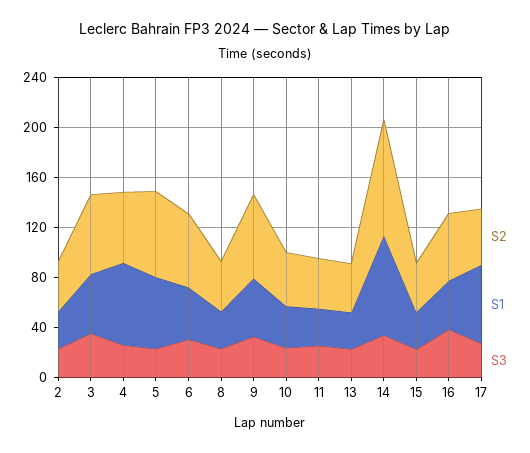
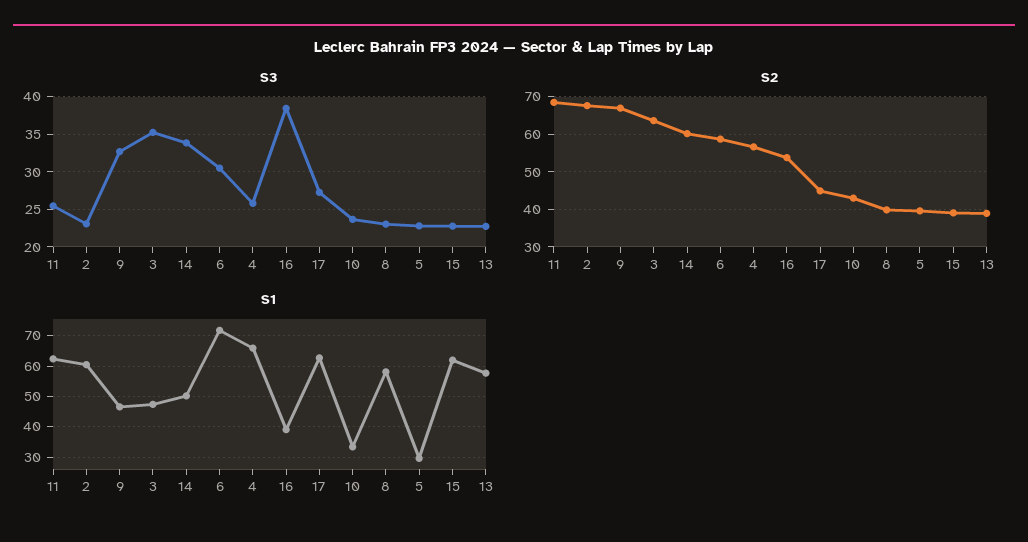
  {
    "S2": {
-     "2": 40,
+     "2": 68,
      "3": 64,
      "4": 56,
-     "5": 70,
+     "5": 40,
      "6": 58,
      "8": 40,
      "9": 66,
      "10": 44,
-     "11": 40,
+     "11": 68,
      "13": 38,
-     "14": 90,
+     "14": 60,
      "15": 40,
      "16": 54,
      "17": 44
    },
    "S1": {
-     "2": 30,
+     "2": 60,
      "3": 48,
      "4": 66,
-     "5": 60,
+     "5": 30,
-     "6": 40,
+     "6": 72,
-     "8": 30,
+     "8": 58,
      "9": 46,
      "10": 34,
-     "11": 30,
+     "11": 62,
-     "13": 30,
+     "13": 58,
-     "14": 80,
+     "14": 50,
-     "15": 30,
+     "15": 62,
      "16": 40,
      "17": 62
    },
    "S3": {
      "2": 23,
      "3": 35,
      "4": 26,
      "5": 23,
      "6": 31,
      "8": 23,
      "9": 33,
      "10": 24,
      "11": 25,
      "13": 23,
      "14": 34,
      "15": 23,
      "16": 38,
      "17": 27
    }
  }

